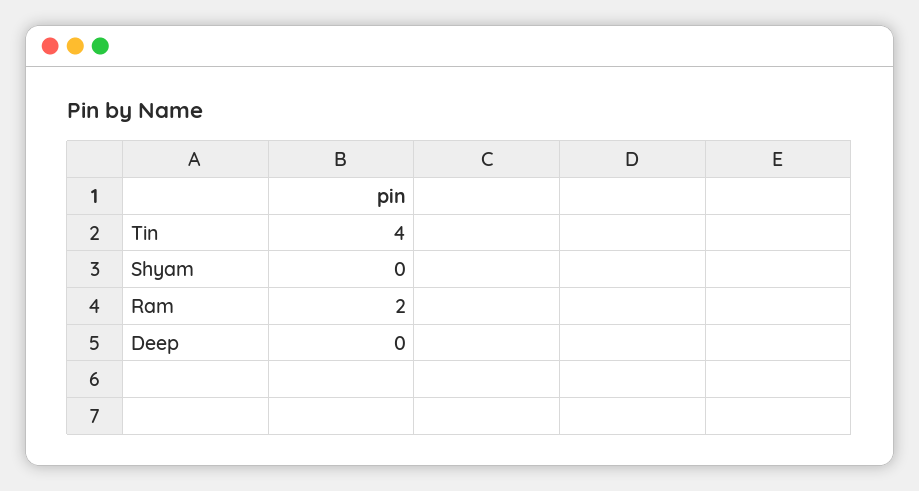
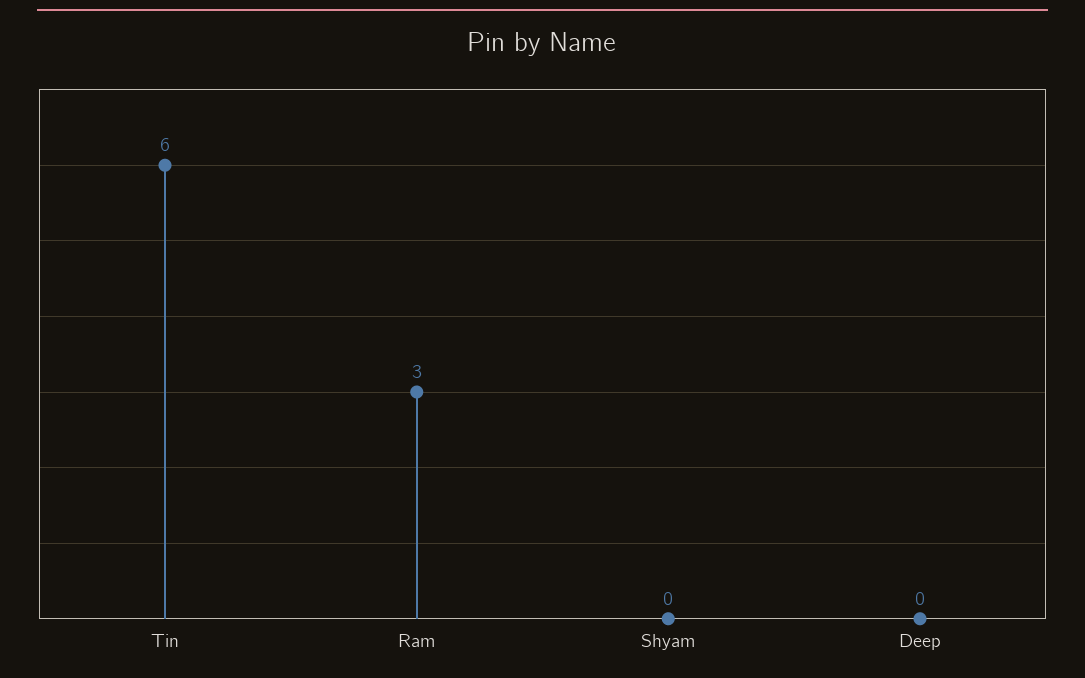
  {
-   "Tin": 4,
+   "Tin": 6,
    "Shyam": 0,
-   "Ram": 2,
+   "Ram": 3,
    "Deep": 0
  }

